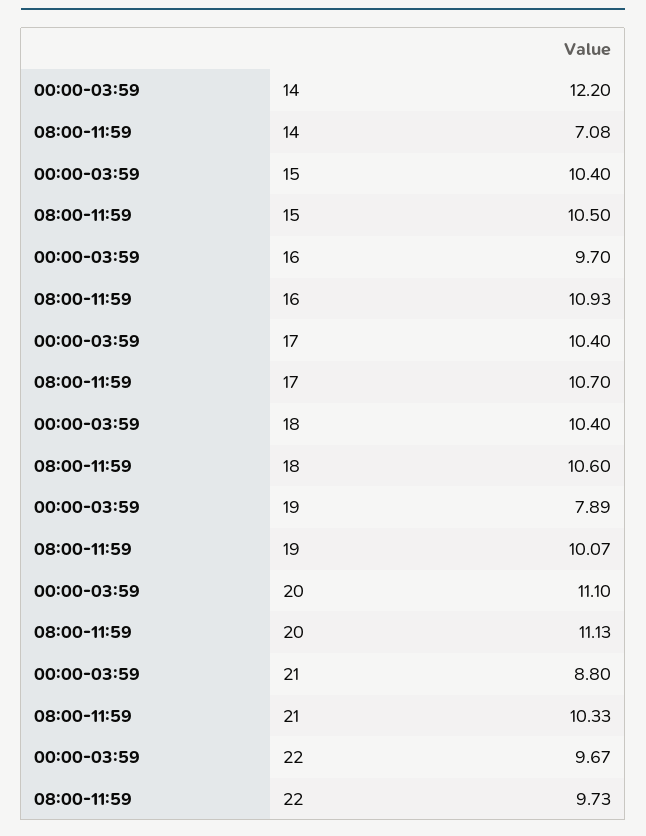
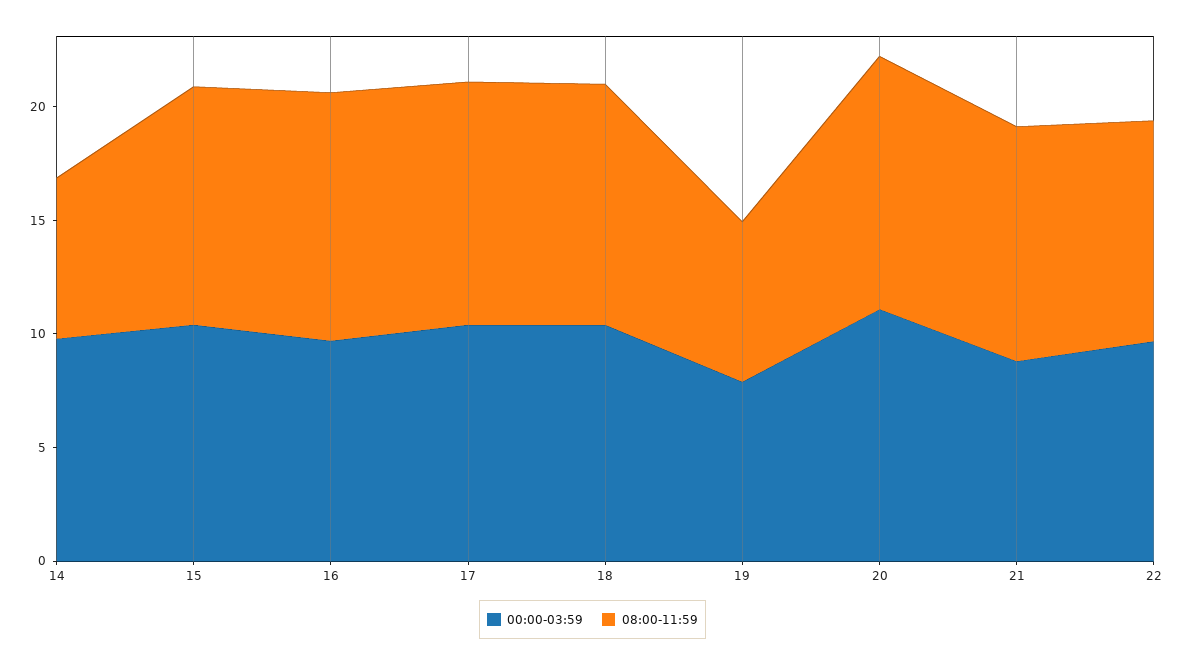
  {
    "00:00-03:59": {
-     "14": 12.2,
+     "14": 10,
      "15": 10.4,
      "16": 9.7,
      "17": 10.4,
      "18": 10.4,
      "19": 7.89,
      "20": 11.1,
      "21": 8.8,
      "22": 9.67
    },
    "08:00-11:59": {
      "14": 7.08,
      "15": 10.5,
      "16": 10.93,
      "17": 10.7,
      "18": 10.6,
-     "19": 10.07,
+     "19": 7,
      "20": 11.13,
      "21": 10.33,
      "22": 9.73
    }
  }

